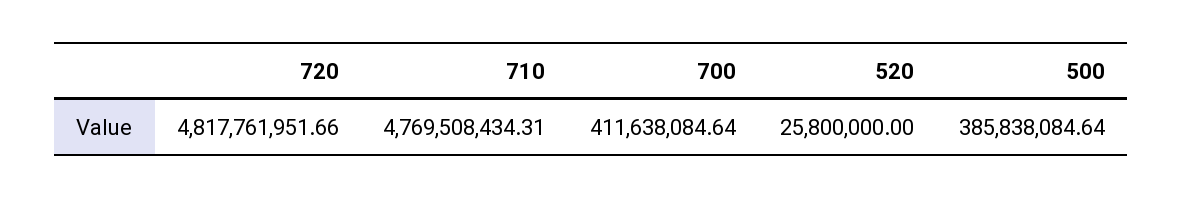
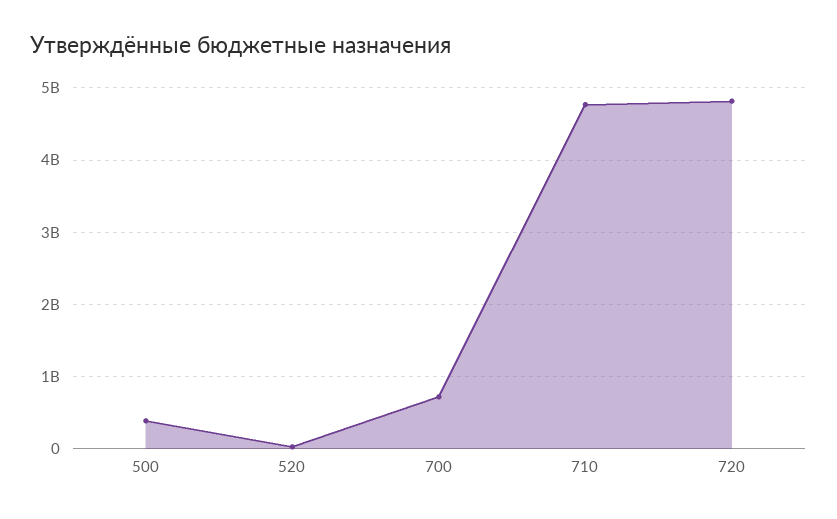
  {
    "720": 4817761951.66,
    "710": 4769508434.31,
-   "700": 411638084.64,
+   "700": 700000000,
    "520": 25800000,
    "500": 385838084.64
  }

